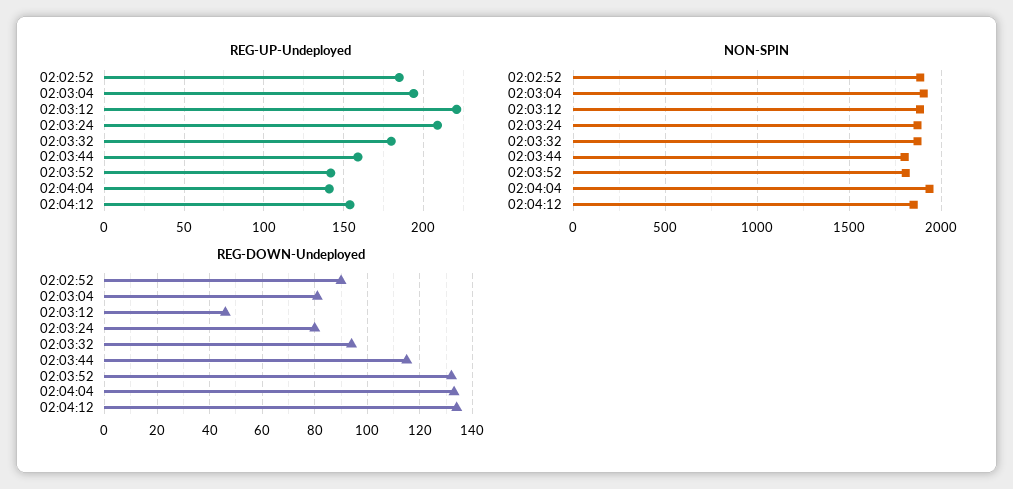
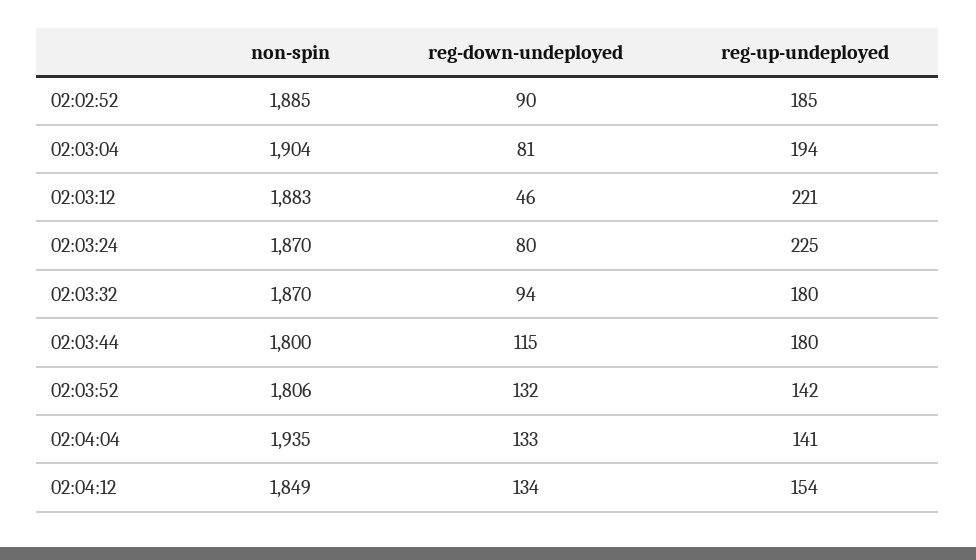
  {
    "REG-UP-Undeployed": {
      "02:02:52": 185,
      "02:03:04": 194,
      "02:03:12": 221,
-     "02:03:24": 210,
+     "02:03:24": 225,
      "02:03:32": 180,
-     "02:03:44": 160,
+     "02:03:44": 180,
      "02:03:52": 142,
      "02:04:04": 141,
      "02:04:12": 154
    },
    "NON-SPIN": {
      "02:02:52": 1885,
      "02:03:04": 1904,
      "02:03:12": 1883,
      "02:03:24": 1870,
      "02:03:32": 1870,
      "02:03:44": 1800,
      "02:03:52": 1806,
      "02:04:04": 1935,
      "02:04:12": 1849
    },
    "REG-DOWN-Undeployed": {
      "02:02:52": 90,
      "02:03:04": 81,
      "02:03:12": 46,
      "02:03:24": 80,
      "02:03:32": 94,
      "02:03:44": 115,
      "02:03:52": 132,
      "02:04:04": 133,
      "02:04:12": 134
    }
  }

